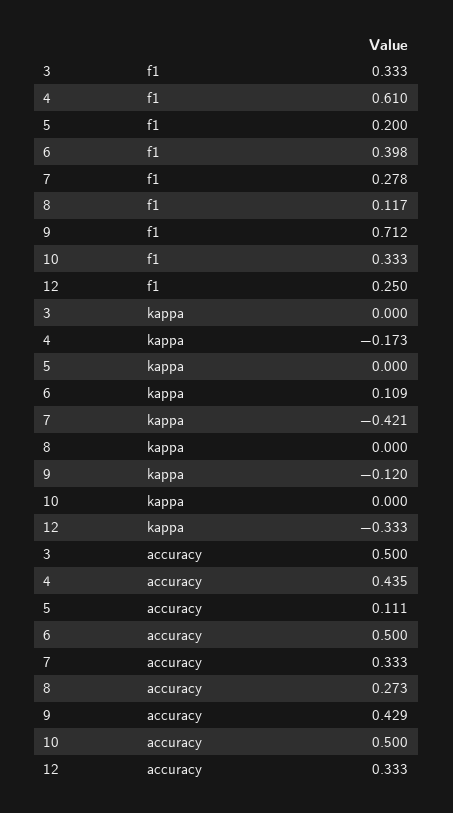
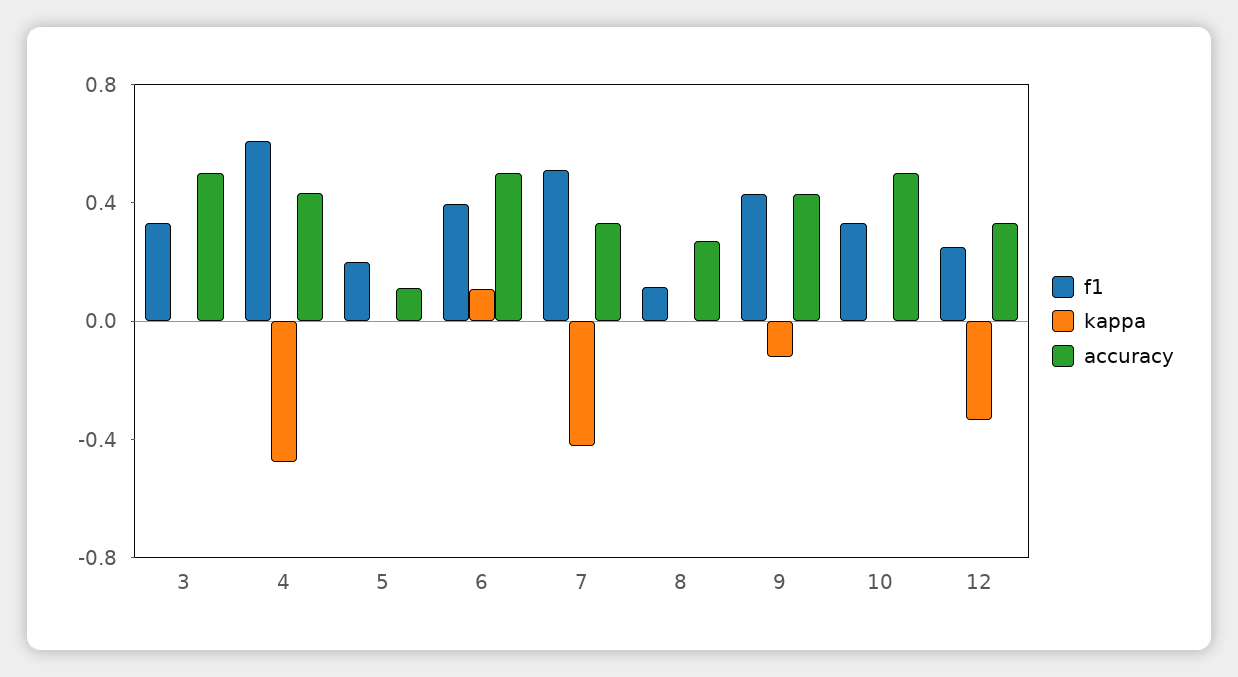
  {
    "f1": {
      "3": 0.333,
      "4": 0.61,
      "5": 0.2,
      "6": 0.398,
-     "7": 0.278,
+     "7": 0.5,
      "8": 0.117,
-     "9": 0.712,
+     "9": 0.4,
      "10": 0.333,
      "12": 0.25
    },
    "kappa": {
      "3": 0,
-     "4": -0.173,
+     "4": -0.5,
      "5": 0,
      "6": 0.109,
      "7": -0.421,
      "8": 0,
      "9": -0.12,
      "10": 0,
      "12": -0.333
    },
    "accuracy": {
      "3": 0.5,
      "4": 0.435,
      "5": 0.111,
      "6": 0.5,
      "7": 0.333,
      "8": 0.273,
      "9": 0.429,
      "10": 0.5,
      "12": 0.333
    }
  }

